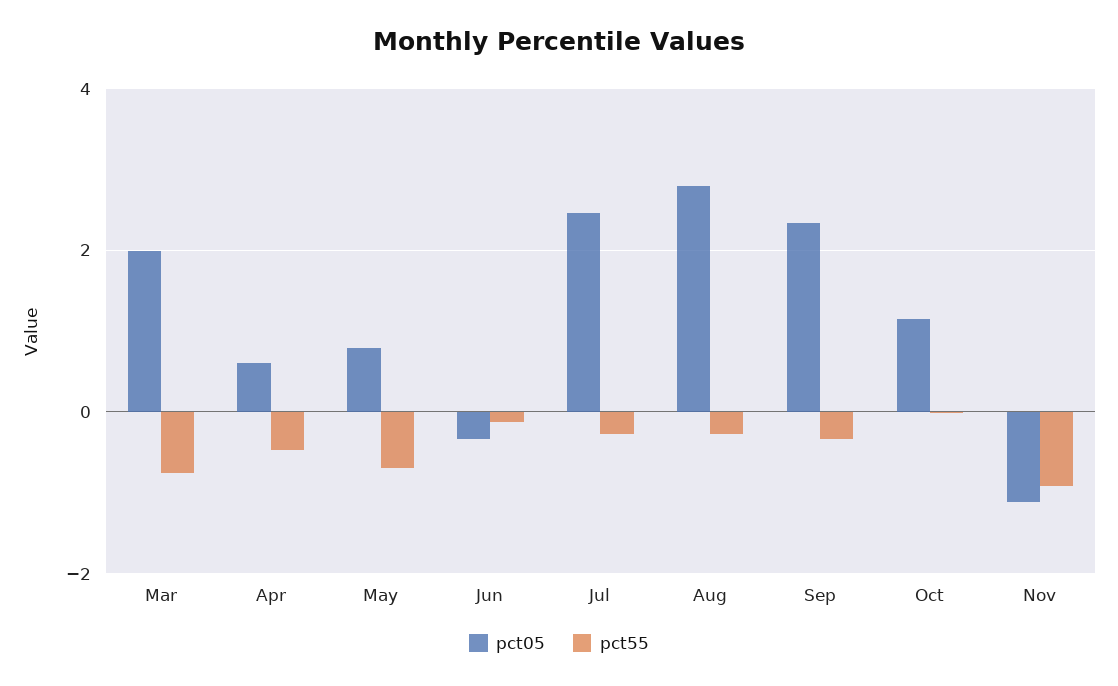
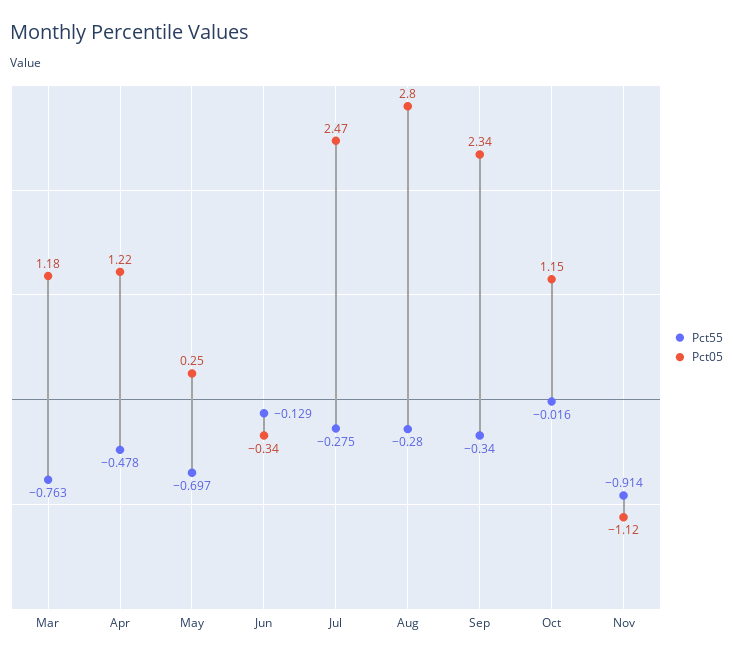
  {
    "pct05": {
-     "Mar": 2,
+     "Mar": 1.18,
-     "Apr": 0.6,
+     "Apr": 1.22,
-     "May": 0.8,
+     "May": 0.25,
      "Jun": -0.34,
      "Jul": 2.47,
      "Aug": 2.8,
      "Sep": 2.34,
      "Oct": 1.15,
      "Nov": -1.12
    },
    "pct55": {
      "Mar": -0.763,
      "Apr": -0.478,
      "May": -0.697,
      "Jun": -0.129,
      "Jul": -0.275,
      "Aug": -0.28,
      "Sep": -0.34,
      "Oct": -0.016,
      "Nov": -0.914
    }
  }

